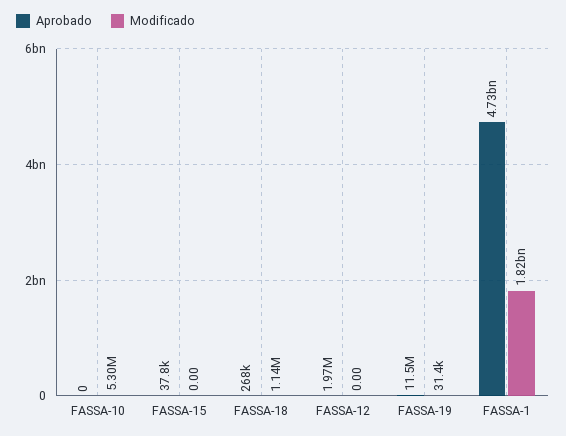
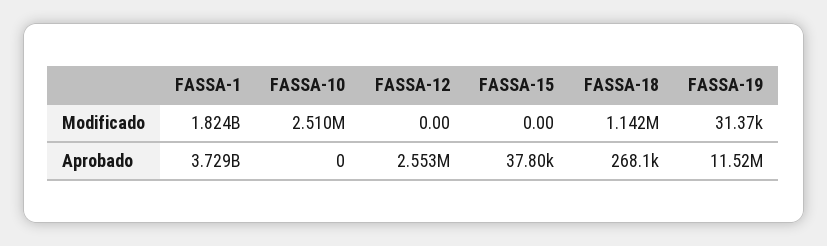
  {
    "Aprobado": {
      "FASSA-10": 0,
      "FASSA-15": 37800,
      "FASSA-18": 268100,
-     "FASSA-12": 1970000,
+     "FASSA-12": 2553000,
      "FASSA-19": 11520000,
-     "FASSA-1": 4730000000
+     "FASSA-1": 3729000000
    },
    "Modificado": {
-     "FASSA-10": 5300000,
+     "FASSA-10": 2510000,
      "FASSA-15": 0,
      "FASSA-18": 1142000,
      "FASSA-12": 0,
      "FASSA-19": 31370,
      "FASSA-1": 1824000000
    }
  }

